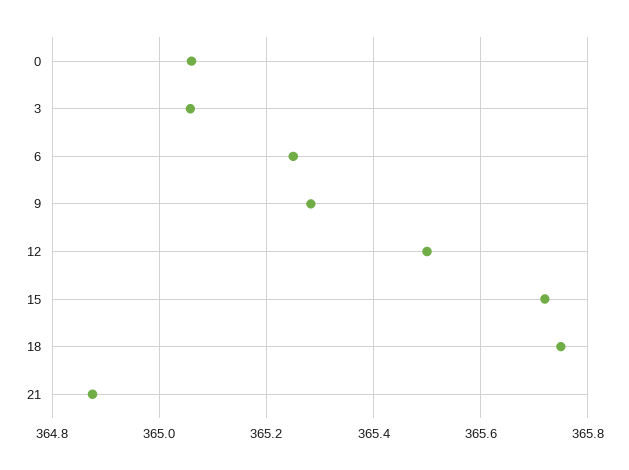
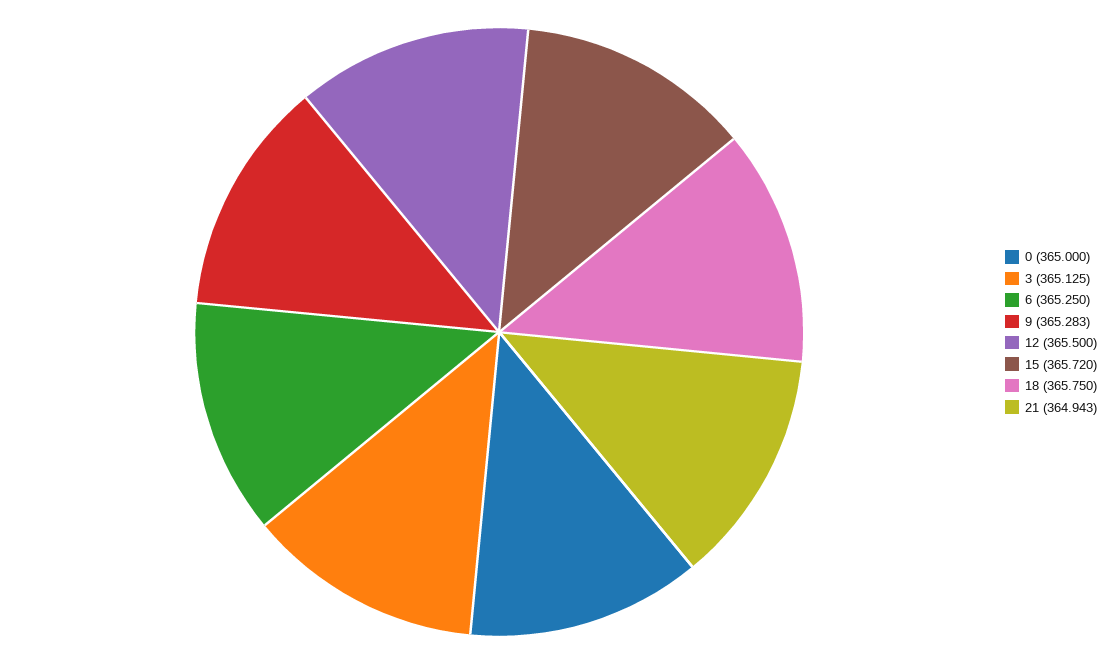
  {
-   "0": 365.06,
+   "0": 365,
-   "3": 365.06,
+   "3": 365.125,
    "6": 365.25,
    "9": 365.283,
    "12": 365.5,
    "15": 365.72,
    "18": 365.75,
-   "21": 364.88
+   "21": 364.943
  }

